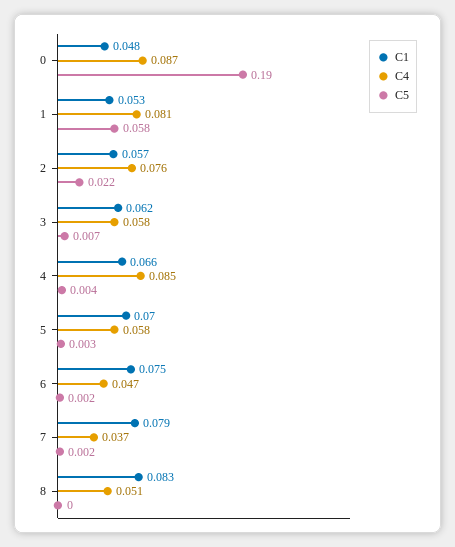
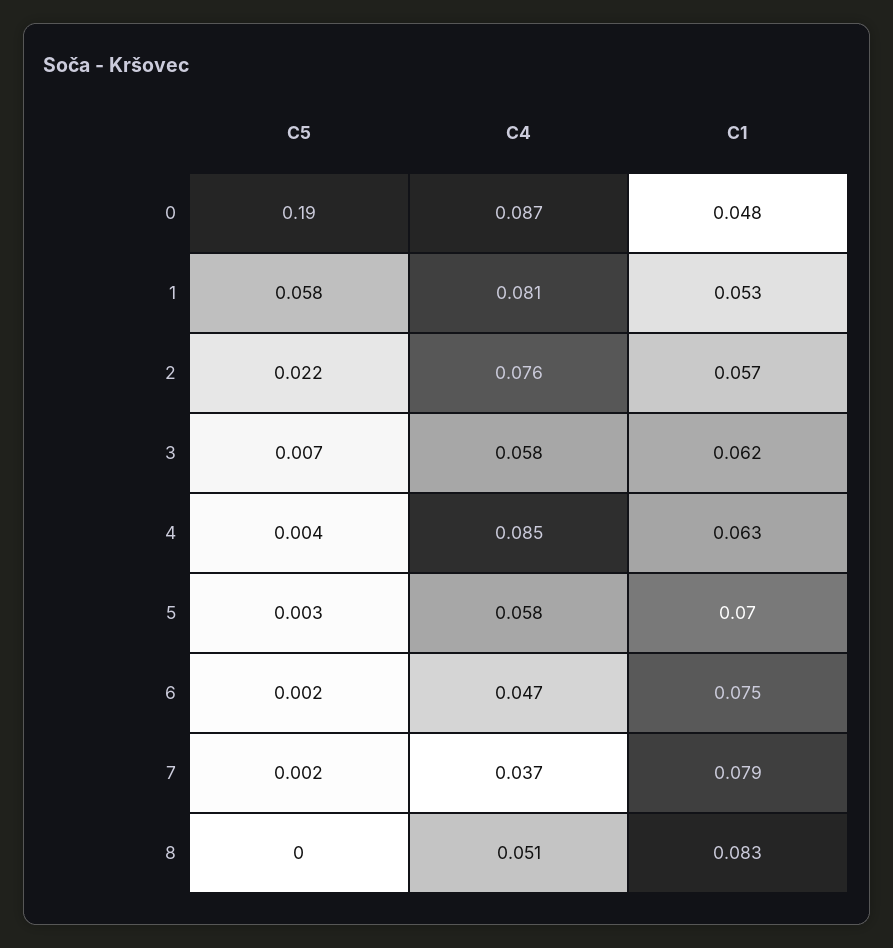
  {
    "C1": {
      "0": 0.048,
      "1": 0.053,
      "2": 0.057,
      "3": 0.062,
-     "4": 0.066,
+     "4": 0.063,
      "5": 0.07,
      "6": 0.075,
      "7": 0.079,
      "8": 0.083
    },
    "C4": {
      "0": 0.087,
      "1": 0.081,
      "2": 0.076,
      "3": 0.058,
      "4": 0.085,
      "5": 0.058,
      "6": 0.047,
      "7": 0.037,
      "8": 0.051
    },
    "C5": {
      "0": 0.19,
      "1": 0.058,
      "2": 0.022,
      "3": 0.007,
      "4": 0.004,
      "5": 0.003,
      "6": 0.002,
      "7": 0.002,
      "8": 0
    }
  }

